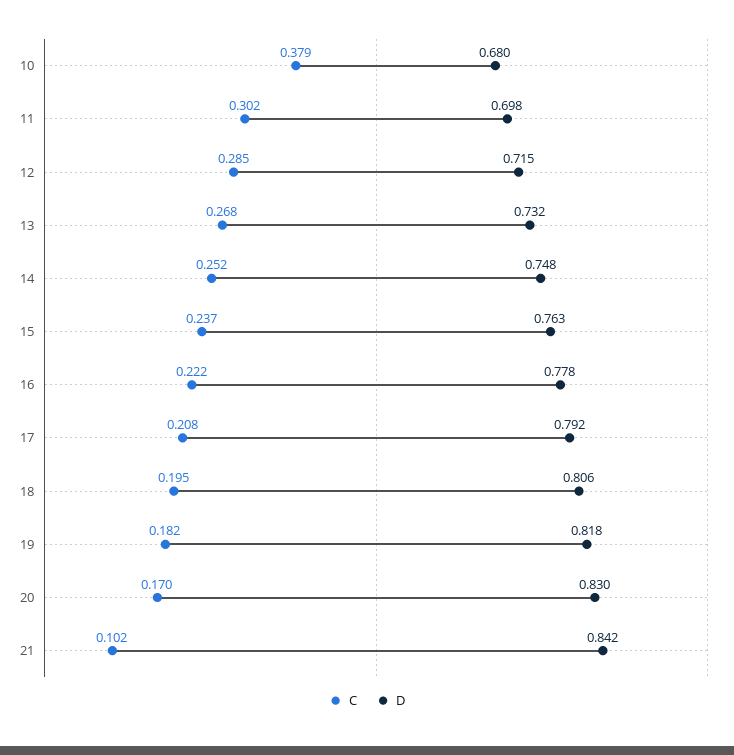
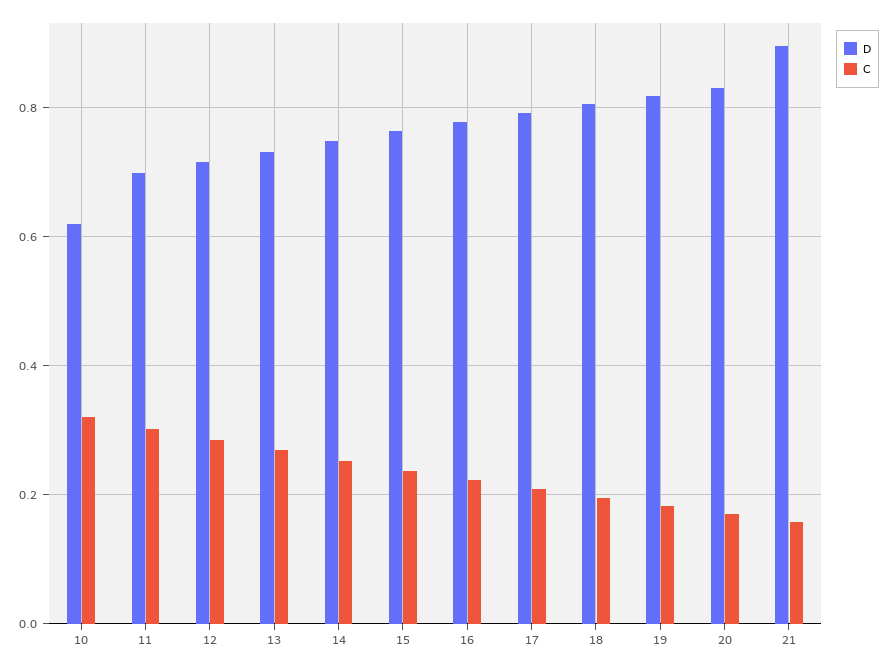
  {
    "C": {
-     "10": 0.379,
+     "10": 0.32,
      "11": 0.302,
      "12": 0.285,
      "13": 0.268,
      "14": 0.252,
      "15": 0.237,
      "16": 0.222,
      "17": 0.208,
      "18": 0.195,
      "19": 0.182,
      "20": 0.17,
-     "21": 0.102
+     "21": 0.16
    },
    "D": {
-     "10": 0.68,
+     "10": 0.62,
      "11": 0.698,
      "12": 0.715,
      "13": 0.732,
      "14": 0.748,
      "15": 0.763,
      "16": 0.778,
      "17": 0.792,
      "18": 0.806,
      "19": 0.818,
      "20": 0.83,
-     "21": 0.842
+     "21": 0.9
    }
  }

